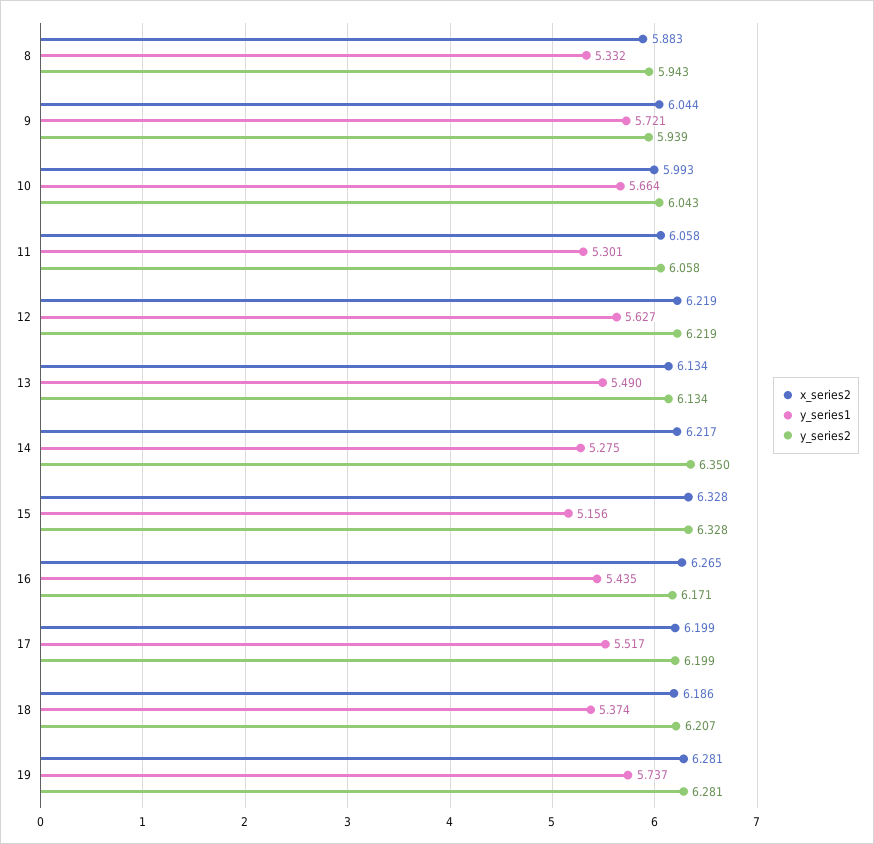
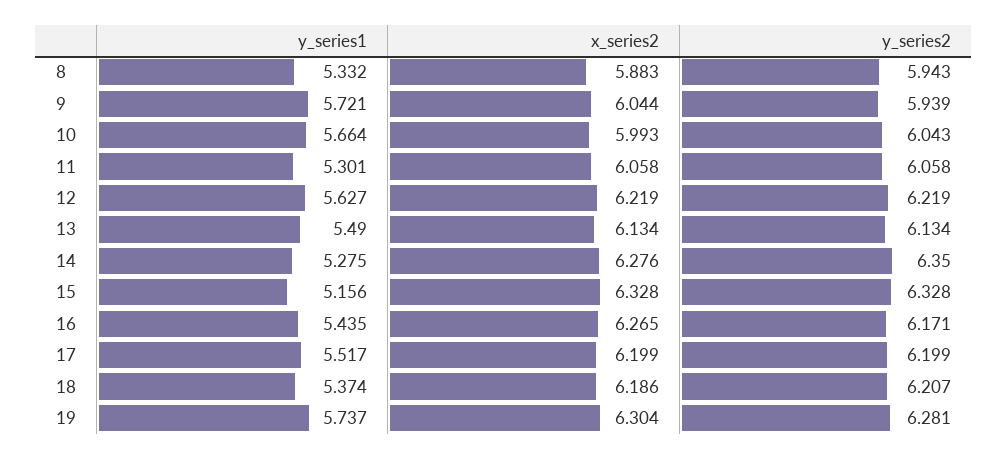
  {
    "x_series2": {
      "8": 5.883,
      "9": 6.044,
      "10": 5.993,
      "11": 6.058,
      "12": 6.219,
      "13": 6.134,
-     "14": 6.217,
+     "14": 6.276,
      "15": 6.328,
      "16": 6.265,
      "17": 6.199,
      "18": 6.186,
-     "19": 6.281
+     "19": 6.304
    },
    "y_series1": {
      "8": 5.332,
      "9": 5.721,
      "10": 5.664,
      "11": 5.301,
      "12": 5.627,
      "13": 5.49,
      "14": 5.275,
      "15": 5.156,
      "16": 5.435,
      "17": 5.517,
      "18": 5.374,
      "19": 5.737
    },
    "y_series2": {
      "8": 5.943,
      "9": 5.939,
      "10": 6.043,
      "11": 6.058,
      "12": 6.219,
      "13": 6.134,
      "14": 6.35,
      "15": 6.328,
      "16": 6.171,
      "17": 6.199,
      "18": 6.207,
      "19": 6.281
    }
  }

